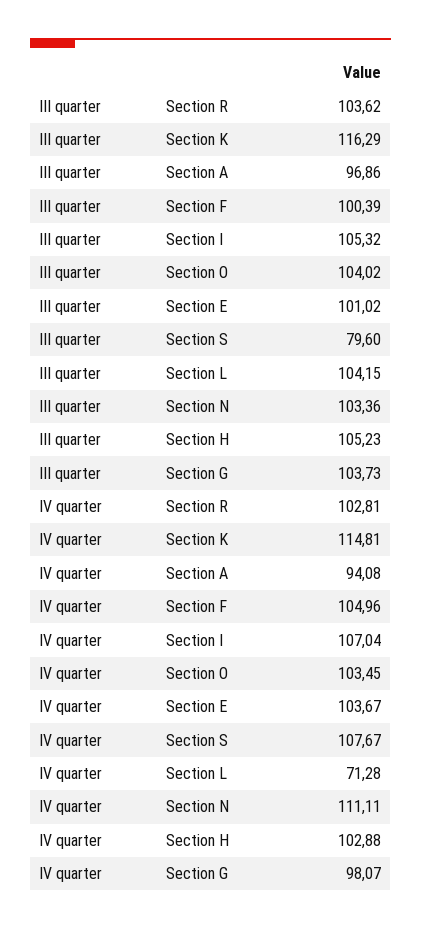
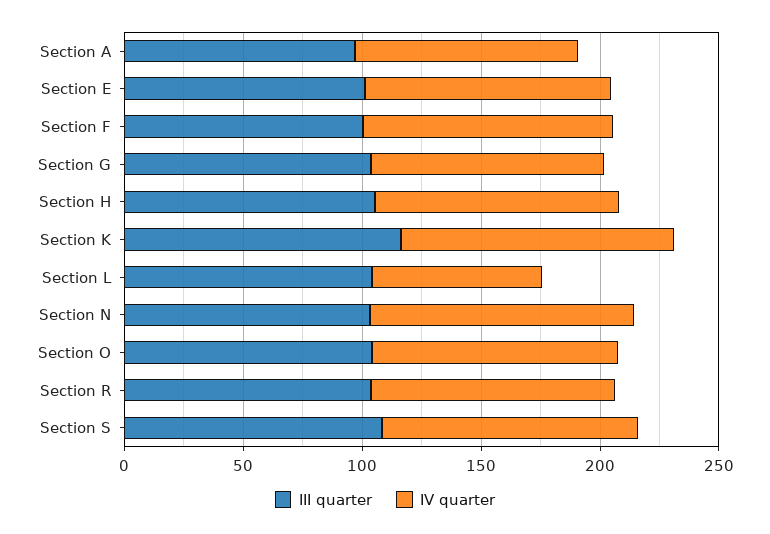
  {
    "III quarter": {
      "Section R": 103.62,
      "Section K": 116.29,
      "Section A": 96.86,
      "Section F": 100.39,
-     "Section I": 105.32,
      "Section O": 104.02,
      "Section E": 101.02,
-     "Section S": 79.6,
+     "Section S": 110,
      "Section L": 104.15,
      "Section N": 103.36,
      "Section H": 105.23,
      "Section G": 103.73
    },
    "IV quarter": {
      "Section R": 102.81,
      "Section K": 114.81,
      "Section A": 94.08,
      "Section F": 104.96,
-     "Section I": 107.04,
      "Section O": 103.45,
      "Section E": 103.67,
      "Section S": 107.67,
      "Section L": 71.28,
      "Section N": 111.11,
      "Section H": 102.88,
      "Section G": 98.07
    }
  }

